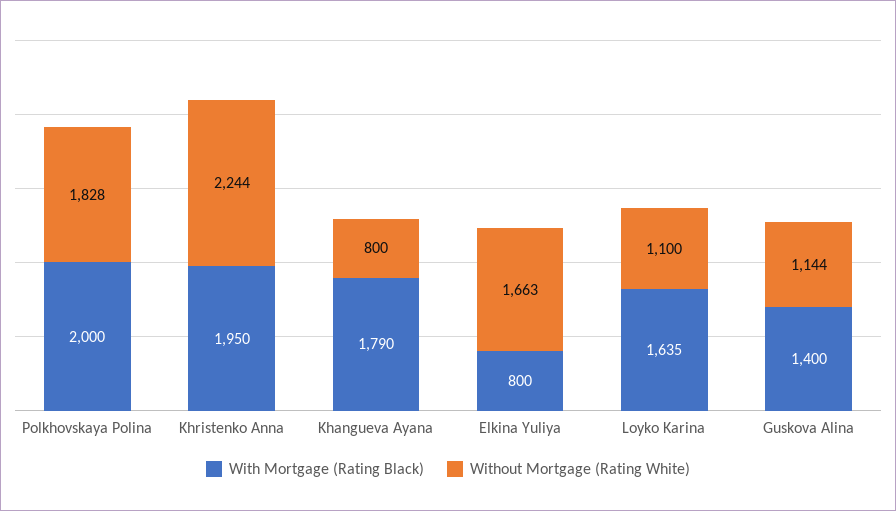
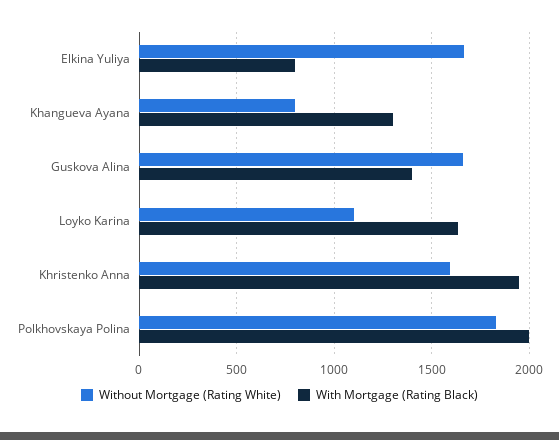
  {
    "With Mortgage (Rating Black)": {
      "Polkhovskaya Polina": 2000,
      "Khristenko Anna": 1950,
-     "Khangueva Ayana": 1790,
+     "Khangueva Ayana": 1300,
      "Elkina Yuliya": 800,
      "Loyko Karina": 1635,
      "Guskova Alina": 1400
    },
    "Without Mortgage (Rating White)": {
      "Polkhovskaya Polina": 1828,
-     "Khristenko Anna": 2244,
+     "Khristenko Anna": 1600,
      "Khangueva Ayana": 800,
      "Elkina Yuliya": 1663,
      "Loyko Karina": 1100,
-     "Guskova Alina": 1144
+     "Guskova Alina": 1650
    }
  }

